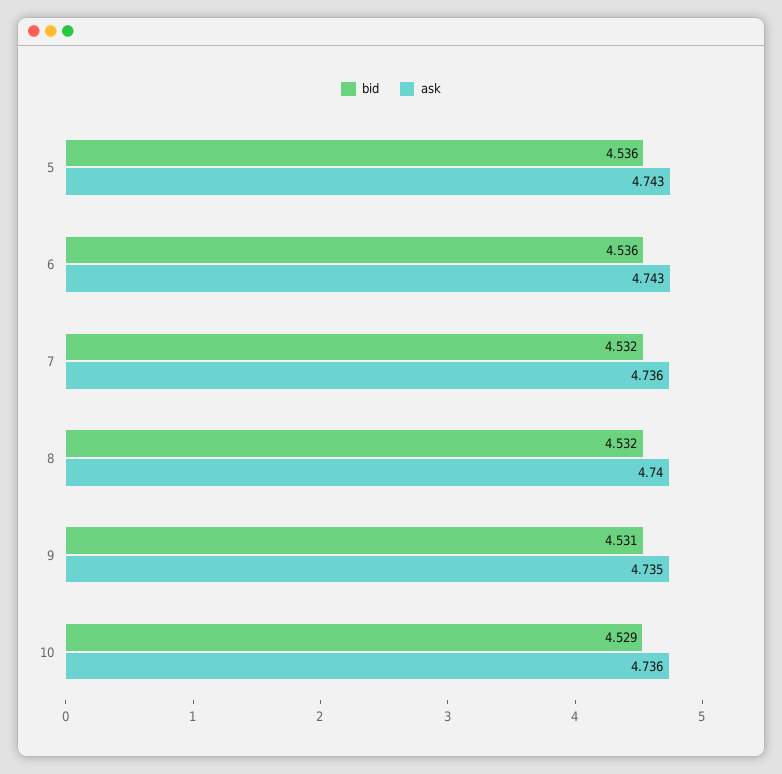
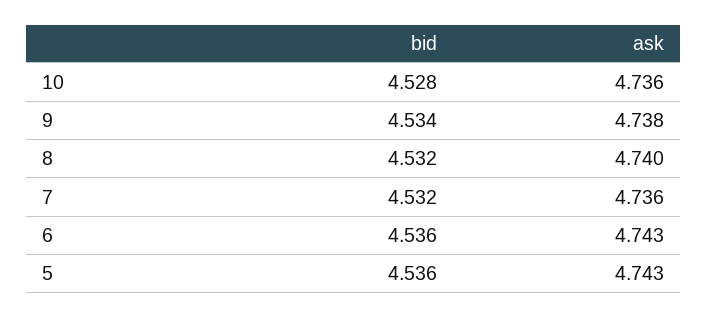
  {
    "bid": {
      "5": 4.536,
      "6": 4.536,
      "7": 4.532,
      "8": 4.532,
-     "9": 4.531,
+     "9": 4.534,
-     "10": 4.529
+     "10": 4.528
    },
    "ask": {
      "5": 4.743,
      "6": 4.743,
      "7": 4.736,
      "8": 4.74,
-     "9": 4.735,
+     "9": 4.738,
      "10": 4.736
    }
  }

